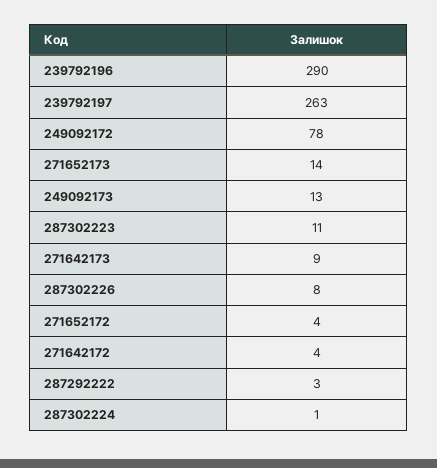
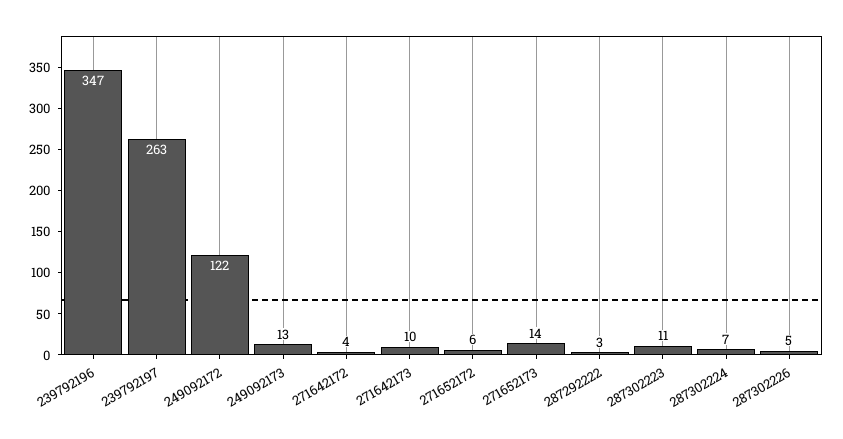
  {
-   "239792196": 290,
+   "239792196": 347,
    "239792197": 263,
-   "249092172": 78,
+   "249092172": 122,
    "271652173": 14,
    "249092173": 13,
    "287302223": 11,
-   "271642173": 9,
+   "271642173": 10,
-   "287302226": 8,
+   "287302226": 5,
-   "271652172": 4,
+   "271652172": 6,
    "271642172": 4,
    "287292222": 3,
-   "287302224": 1
+   "287302224": 7
  }

